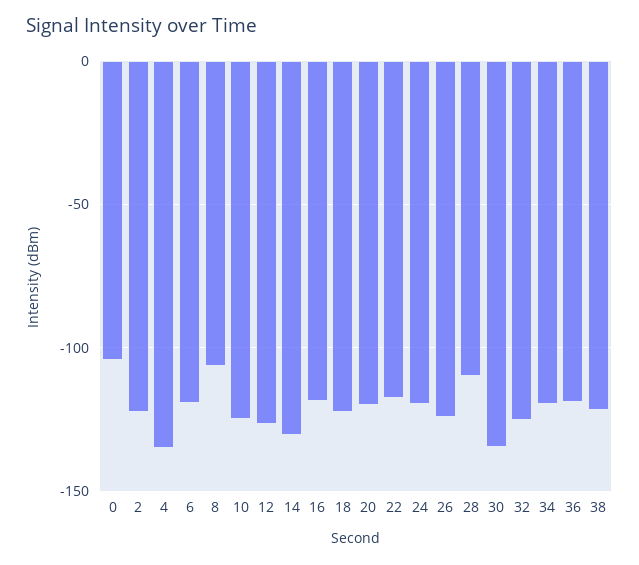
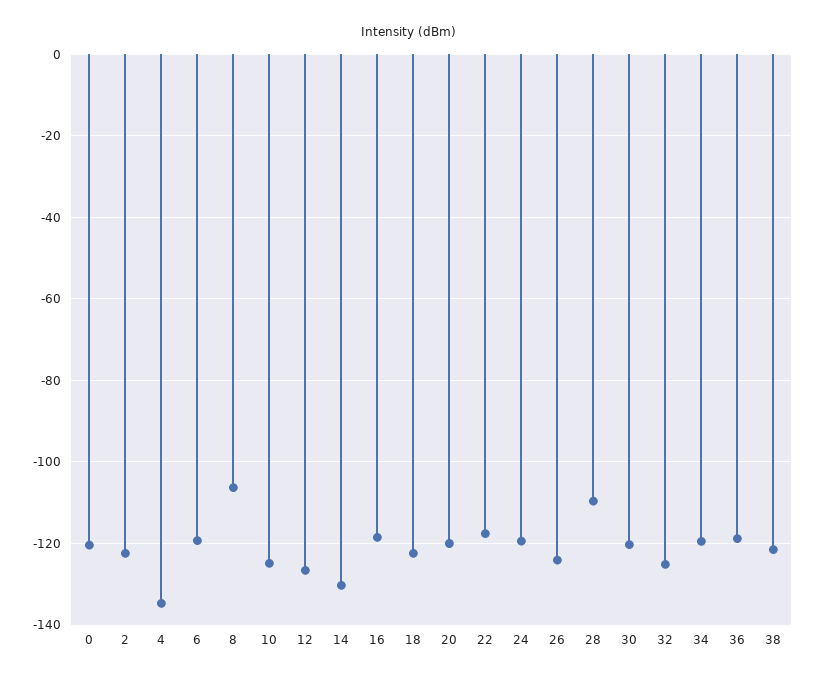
  {
-   "0": -105,
+   "0": -120,
    "2": -122,
    "4": -134,
    "6": -120,
    "8": -106,
    "10": -124,
    "12": -126,
    "14": -130,
    "16": -118,
    "18": -122,
    "20": -120,
    "22": -118,
    "24": -120,
    "26": -124,
    "28": -110,
-   "30": -135,
+   "30": -120,
    "32": -126,
    "34": -120,
    "36": -118,
    "38": -122
  }

